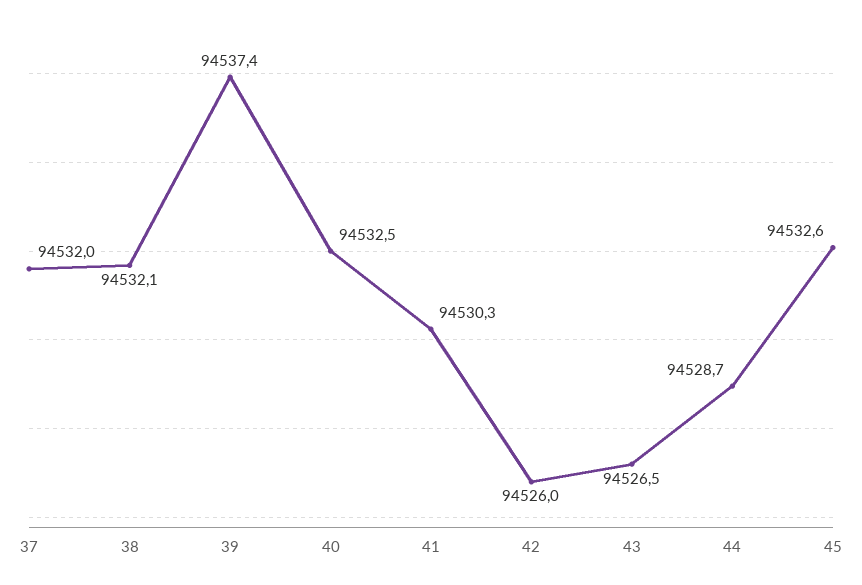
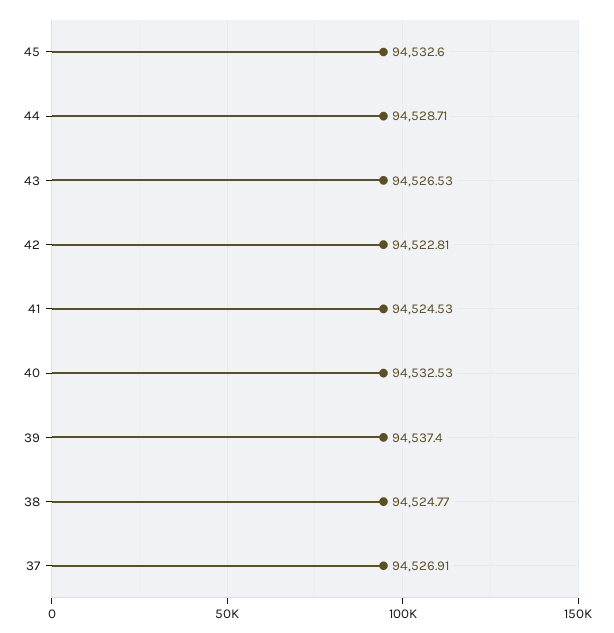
  {
-   "37": 94532,
+   "37": 94526.91,
-   "38": 94532.1,
+   "38": 94524.77,
    "39": 94537.4,
    "40": 94532.53,
-   "41": 94530.3,
+   "41": 94524.53,
-   "42": 94526,
+   "42": 94522.81,
    "43": 94526.53,
    "44": 94528.71,
    "45": 94532.6
  }

